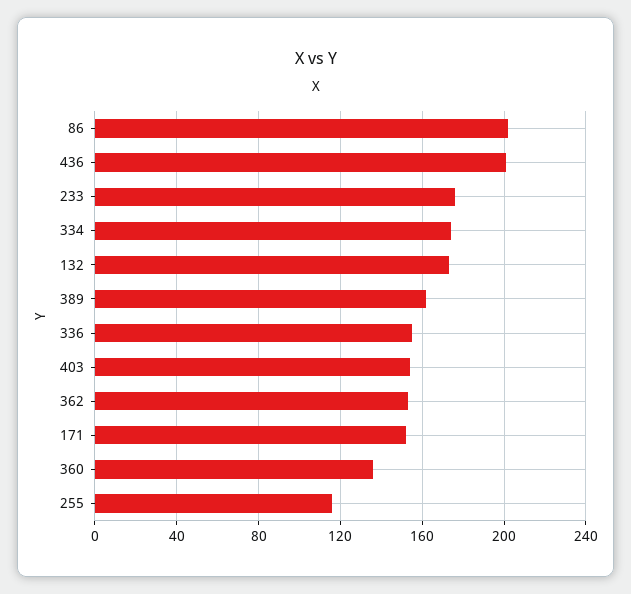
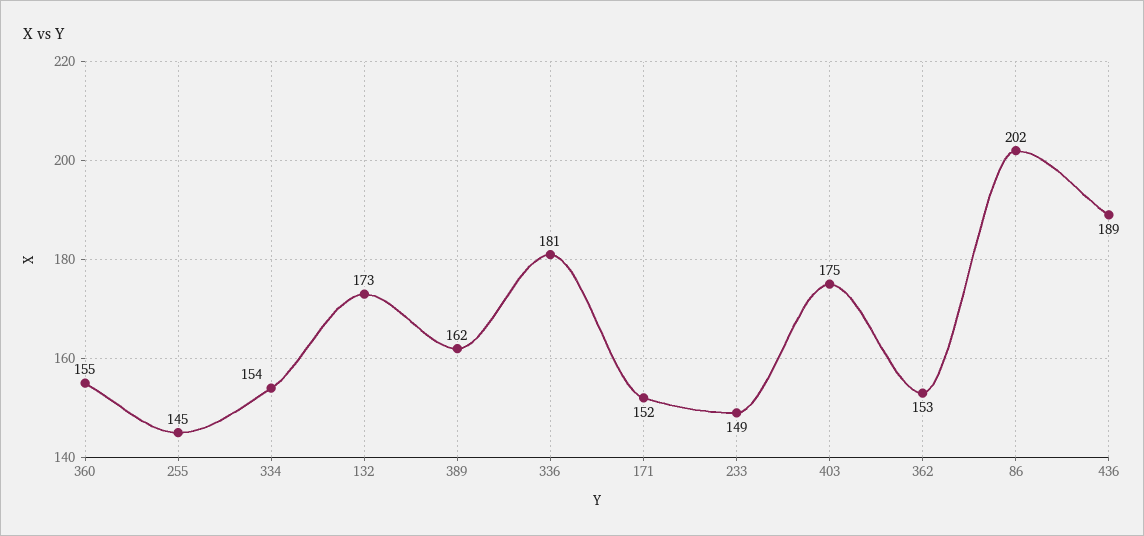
  {
    "86": 202,
-   "436": 200,
+   "436": 189,
-   "233": 175,
+   "233": 149,
-   "334": 175,
+   "334": 154,
    "132": 173,
    "389": 162,
-   "336": 155,
+   "336": 181,
-   "403": 155,
+   "403": 175,
    "362": 153,
    "171": 152,
-   "360": 135,
+   "360": 155,
-   "255": 115
+   "255": 145
  }

